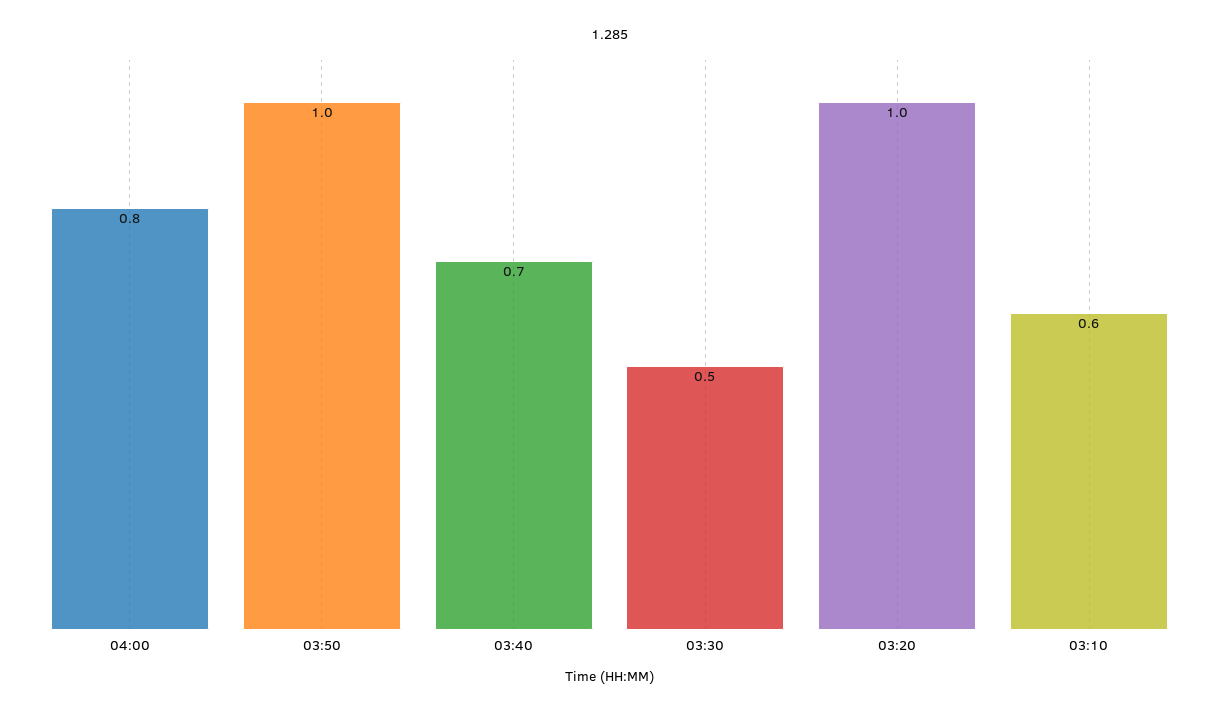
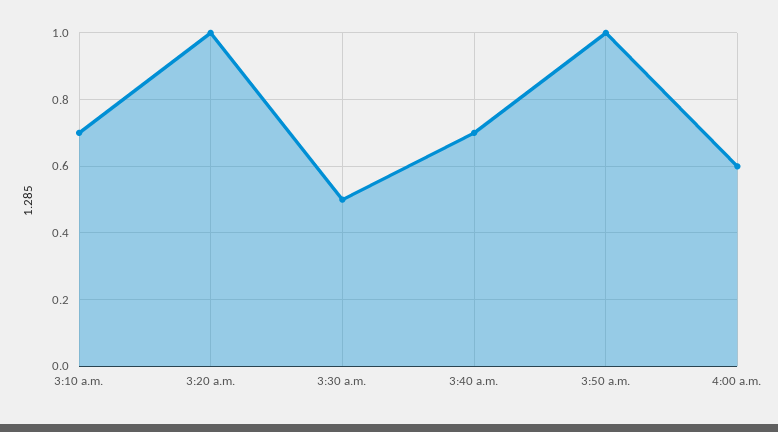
  {
-   "04:00": 0.8,
+   "04:00": 0.6,
    "03:50": 1,
    "03:40": 0.7,
    "03:30": 0.5,
    "03:20": 1,
-   "03:10": 0.6
+   "03:10": 0.7
  }

